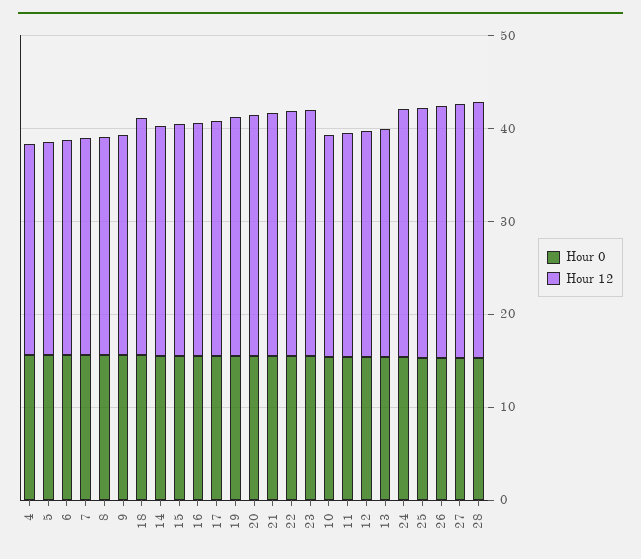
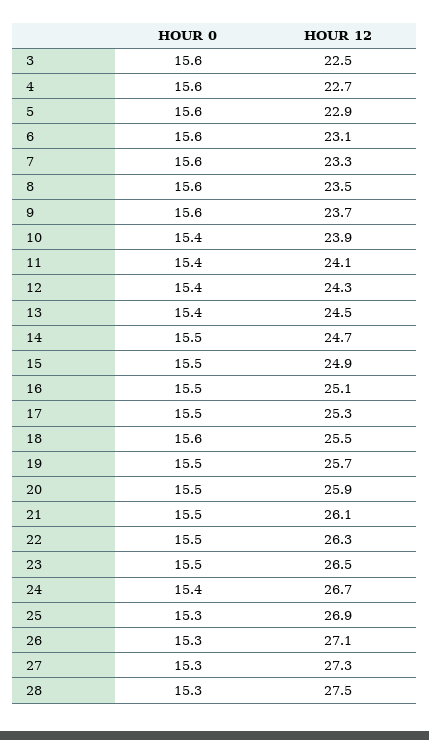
  {
    "Hour 0": {
      "4": 15.6,
      "5": 15.6,
      "6": 15.6,
      "7": 15.6,
      "8": 15.6,
      "9": 15.6,
      "18": 15.6,
      "14": 15.5,
      "15": 15.5,
      "16": 15.5,
      "17": 15.5,
      "19": 15.5,
      "20": 15.5,
      "21": 15.5,
      "22": 15.5,
      "23": 15.5,
      "10": 15.4,
      "11": 15.4,
      "12": 15.4,
      "13": 15.4,
      "24": 15.4,
      "25": 15.3,
      "26": 15.3,
      "27": 15.3,
-     "28": 15.3
+     "28": 15.3,
+     "3": 15.6
    },
    "Hour 12": {
      "4": 22.7,
      "5": 22.9,
      "6": 23.1,
      "7": 23.3,
      "8": 23.5,
      "9": 23.7,
      "18": 25.5,
      "14": 24.7,
      "15": 24.9,
      "16": 25.1,
      "17": 25.3,
      "19": 25.7,
      "20": 25.9,
      "21": 26.1,
      "22": 26.3,
      "23": 26.5,
      "10": 23.9,
      "11": 24.1,
      "12": 24.3,
      "13": 24.5,
      "24": 26.7,
      "25": 26.9,
      "26": 27.1,
      "27": 27.3,
-     "28": 27.5
+     "28": 27.5,
+     "3": 22.5
    }
  }

